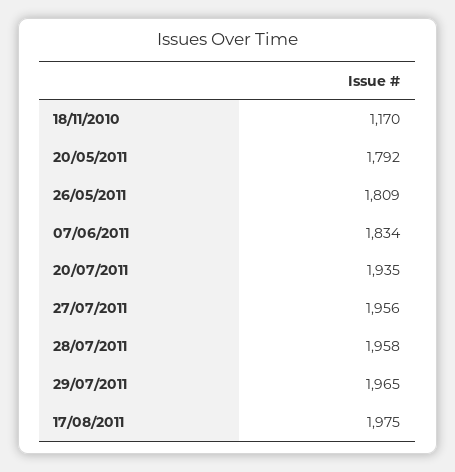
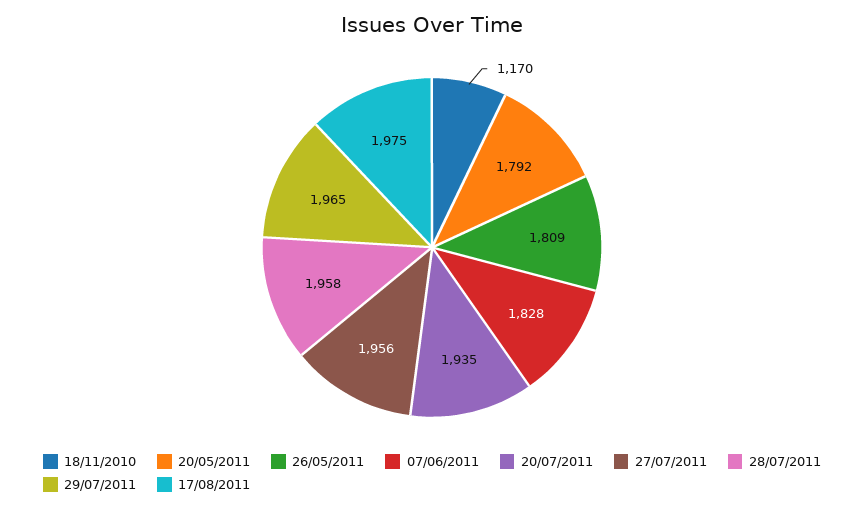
  {
    "18/11/2010": 1170,
    "20/05/2011": 1792,
    "26/05/2011": 1809,
-   "07/06/2011": 1834,
+   "07/06/2011": 1828,
    "20/07/2011": 1935,
    "27/07/2011": 1956,
    "28/07/2011": 1958,
    "29/07/2011": 1965,
    "17/08/2011": 1975
  }

